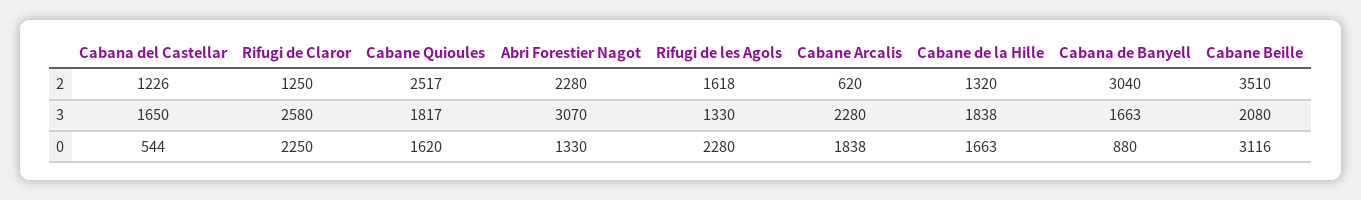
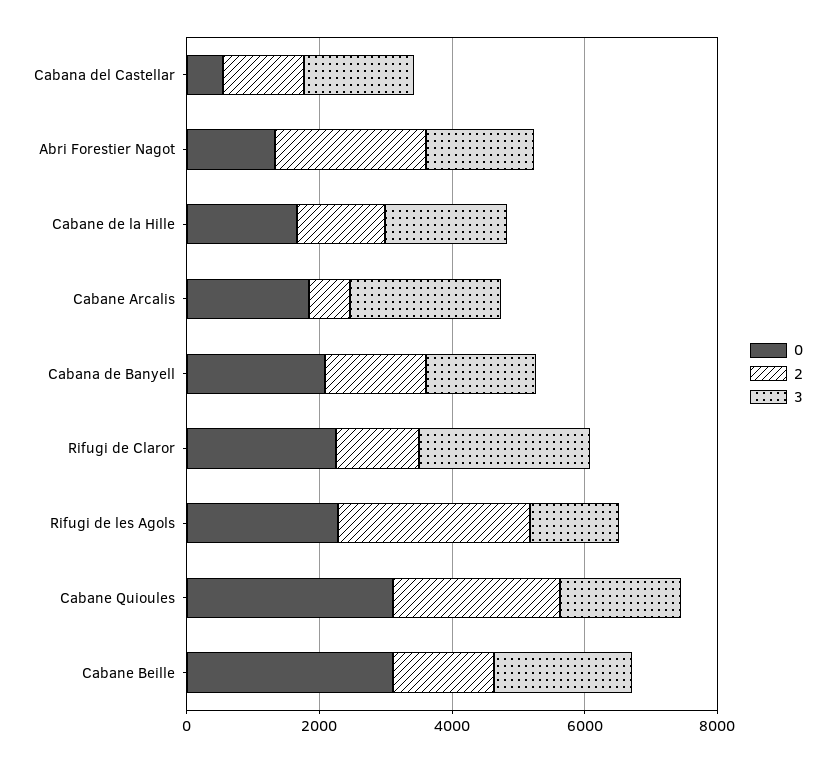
  {
    "2": {
      "Cabana del Castellar": 1226,
      "Rifugi de Claror": 1250,
      "Cabane Quioules": 2517,
      "Abri Forestier Nagot": 2280,
-     "Rifugi de les Agols": 1618,
+     "Rifugi de les Agols": 3000,
      "Cabane Arcalis": 620,
      "Cabane de la Hille": 1320,
-     "Cabana de Banyell": 3040,
+     "Cabana de Banyell": 1500,
-     "Cabane Beille": 3510
+     "Cabane Beille": 1500
    },
    "3": {
      "Cabana del Castellar": 1650,
      "Rifugi de Claror": 2580,
      "Cabane Quioules": 1817,
-     "Abri Forestier Nagot": 3070,
+     "Abri Forestier Nagot": 1500,
      "Rifugi de les Agols": 1330,
      "Cabane Arcalis": 2280,
      "Cabane de la Hille": 1838,
      "Cabana de Banyell": 1663,
      "Cabane Beille": 2080
    },
    "0": {
      "Cabana del Castellar": 544,
      "Rifugi de Claror": 2250,
-     "Cabane Quioules": 1620,
+     "Cabane Quioules": 3000,
      "Abri Forestier Nagot": 1330,
      "Rifugi de les Agols": 2280,
      "Cabane Arcalis": 1838,
      "Cabane de la Hille": 1663,
-     "Cabana de Banyell": 880,
+     "Cabana de Banyell": 2000,
      "Cabane Beille": 3116
    }
  }

